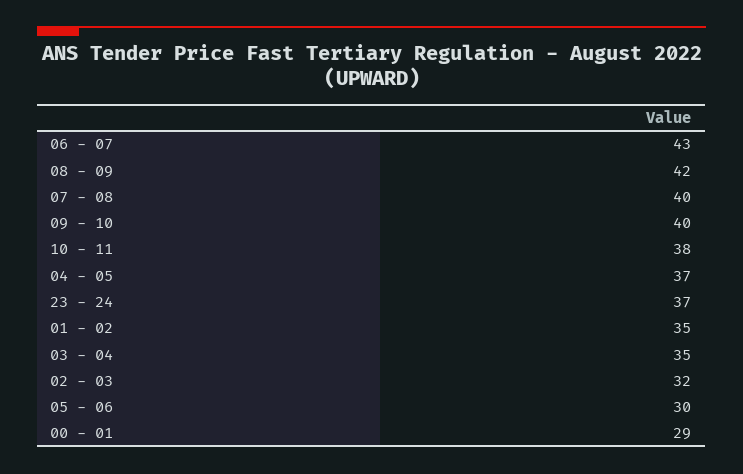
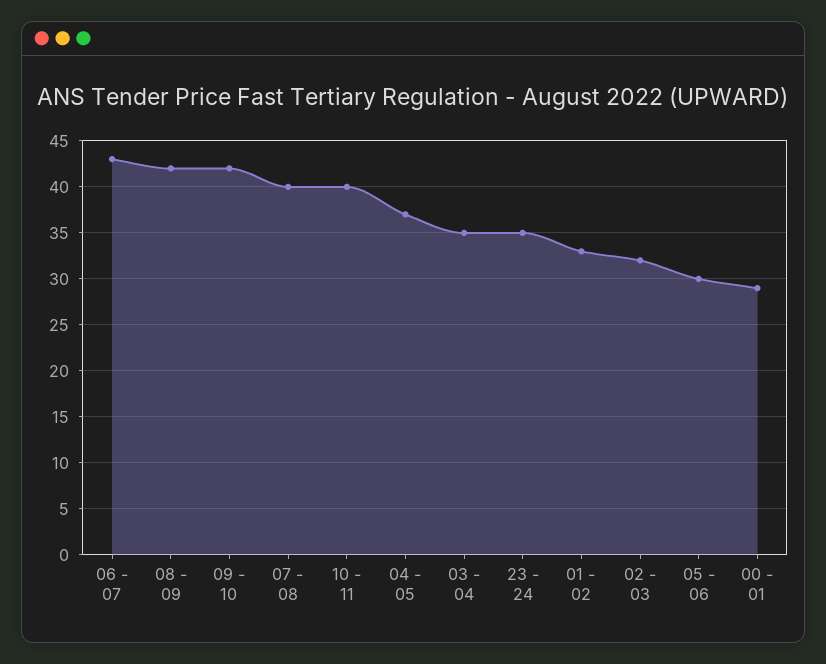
  {
    "06 - 07": 43,
    "08 - 09": 42,
    "07 - 08": 40,
-   "09 - 10": 40,
+   "09 - 10": 42,
-   "10 - 11": 38,
+   "10 - 11": 40,
    "04 - 05": 37,
-   "23 - 24": 37,
+   "23 - 24": 35,
-   "01 - 02": 35,
+   "01 - 02": 33,
    "03 - 04": 35,
    "02 - 03": 32,
    "05 - 06": 30,
    "00 - 01": 29
  }

